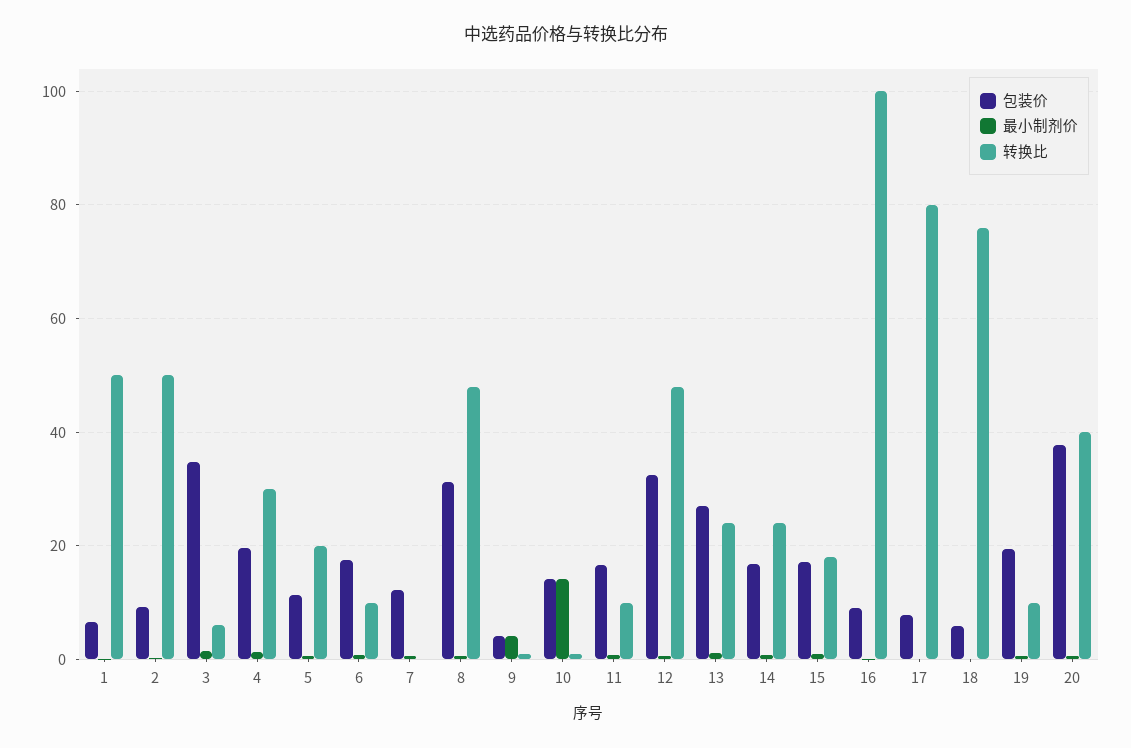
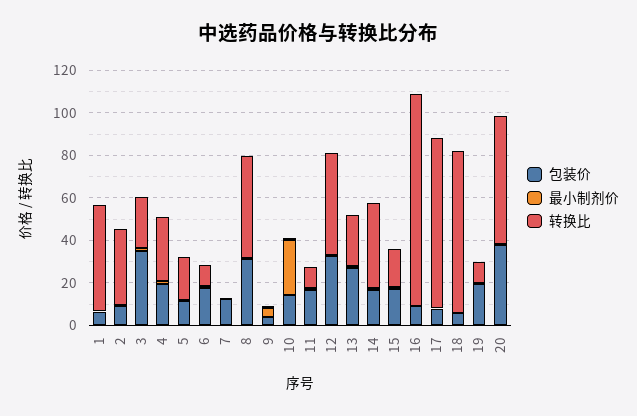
  {
    "包装价": {
      "1": 6,
      "2": 10,
      "3": 34,
      "4": 20,
      "5": 12,
      "6": 18,
      "7": 12,
      "8": 32,
      "9": 4,
      "10": 14,
      "11": 16,
      "12": 32,
      "13": 28,
      "14": 16,
      "15": 18,
      "16": 10,
      "17": 8,
      "18": 6,
      "19": 20,
      "20": 38
    },
    "最小制剂价": {
      "1": 0,
      "2": 0,
      "3": 2,
      "4": 2,
      "5": 0,
      "6": 0,
      "7": 0,
      "8": 0,
      "9": 4,
-     "10": 14,
+     "10": 25,
      "11": 0,
      "12": 0,
      "13": 2,
      "14": 0,
      "15": 0,
      "16": 0,
      "17": 0,
      "18": 0,
      "19": 0,
      "20": 0
    },
    "转换比": {
      "1": 50,
-     "2": 50,
+     "2": 35,
-     "3": 6,
+     "3": 25,
      "4": 30,
      "5": 20,
      "6": 10,
      "7": 0,
      "8": 48,
      "9": 2,
      "10": 2,
      "11": 10,
      "12": 48,
      "13": 24,
-     "14": 24,
+     "14": 40,
      "15": 18,
      "16": 100,
      "17": 80,
      "18": 76,
      "19": 10,
-     "20": 40
+     "20": 60
    }
  }

